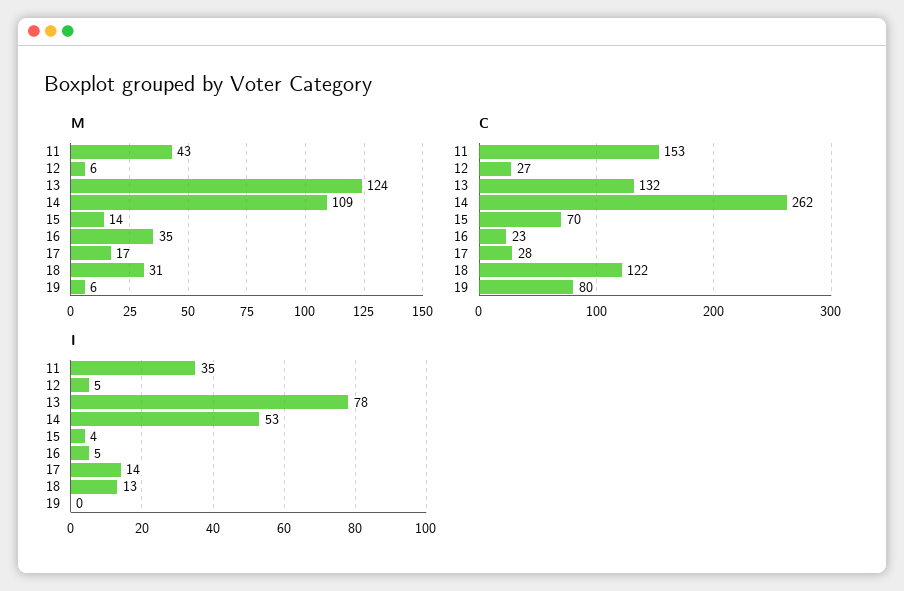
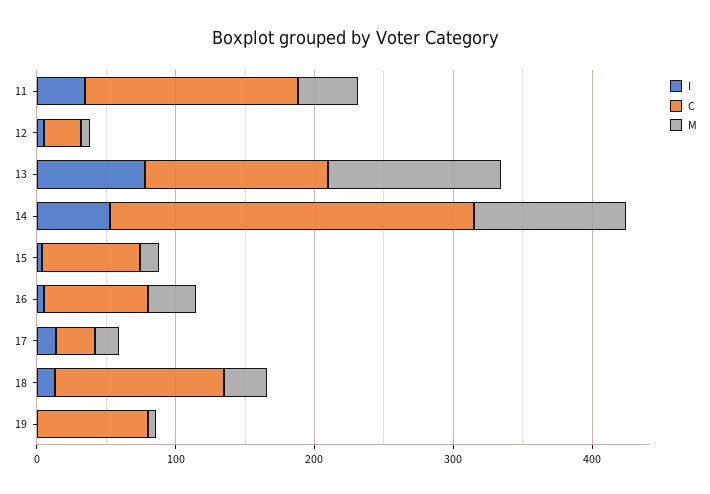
  {
    "M": {
      "11": 43,
      "12": 6,
      "13": 124,
      "14": 109,
      "15": 14,
      "16": 35,
      "17": 17,
      "18": 31,
      "19": 6
    },
    "C": {
      "11": 153,
      "12": 27,
      "13": 132,
      "14": 262,
      "15": 70,
-     "16": 23,
+     "16": 80,
      "17": 28,
      "18": 122,
      "19": 80
    },
    "I": {
      "11": 35,
      "12": 5,
      "13": 78,
      "14": 53,
      "15": 4,
      "16": 5,
      "17": 14,
      "18": 13,
      "19": 0
    }
  }

